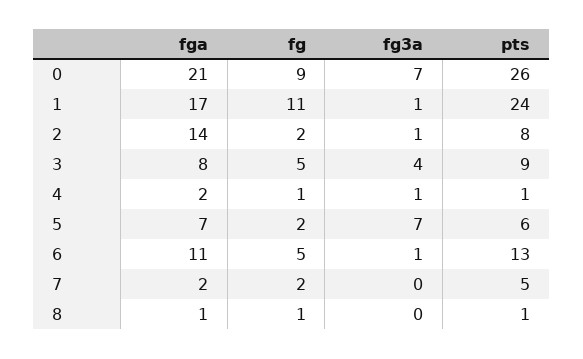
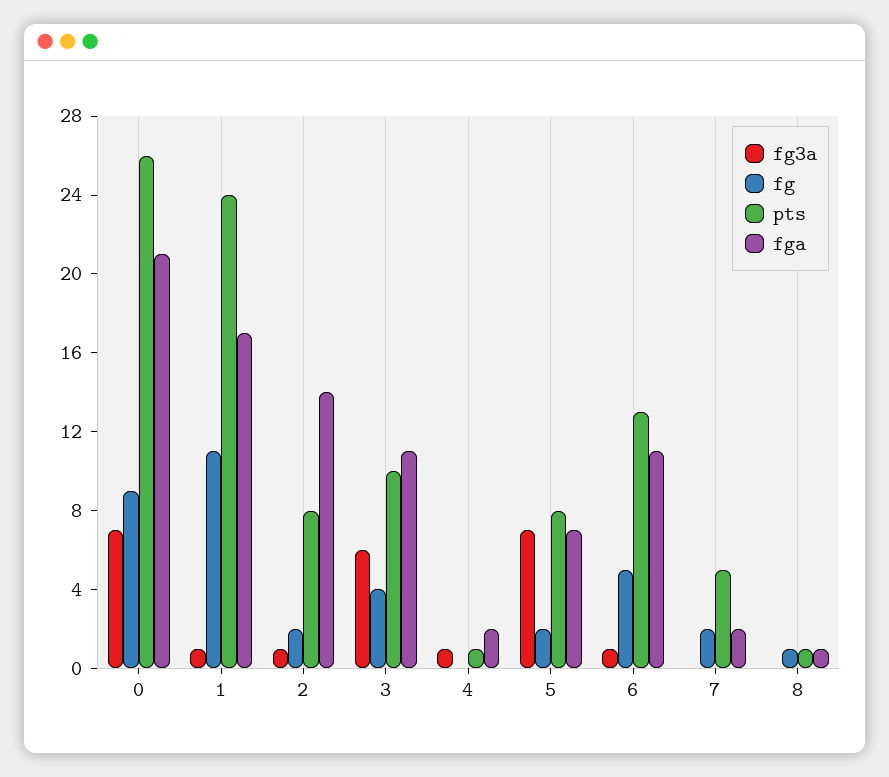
  {
    "fga": {
      "0": 21,
      "1": 17,
      "2": 14,
-     "3": 8,
+     "3": 11,
      "4": 2,
      "5": 7,
      "6": 11,
      "7": 2,
      "8": 1
    },
    "fg": {
      "0": 9,
      "1": 11,
      "2": 2,
-     "3": 5,
+     "3": 4,
-     "4": 1,
+     "4": 0,
      "5": 2,
      "6": 5,
      "7": 2,
      "8": 1
    },
    "fg3a": {
      "0": 7,
      "1": 1,
      "2": 1,
-     "3": 4,
+     "3": 6,
      "4": 1,
      "5": 7,
      "6": 1,
      "7": 0,
      "8": 0
    },
    "pts": {
      "0": 26,
      "1": 24,
      "2": 8,
-     "3": 9,
+     "3": 10,
      "4": 1,
-     "5": 6,
+     "5": 8,
      "6": 13,
      "7": 5,
      "8": 1
    }
  }

